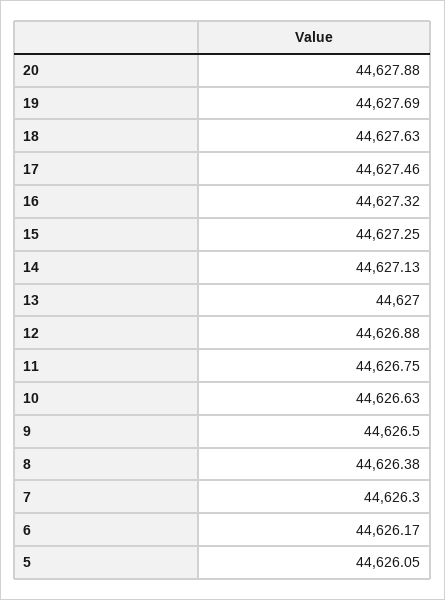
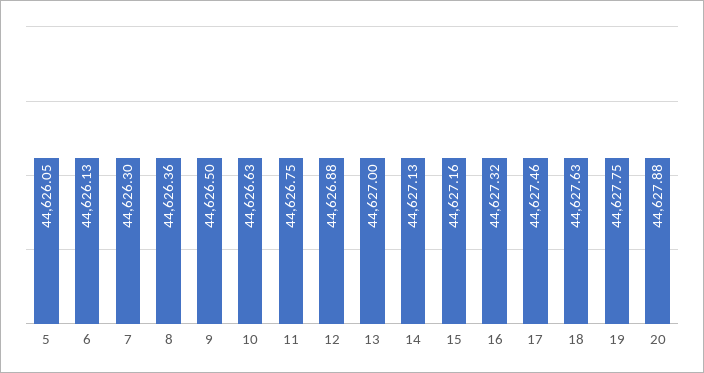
  {
    "20": 44627.88,
-   "19": 44627.69,
+   "19": 44627.75,
    "18": 44627.63,
    "17": 44627.46,
    "16": 44627.32,
-   "15": 44627.25,
+   "15": 44627.16,
    "14": 44627.13,
    "13": 44627,
    "12": 44626.88,
    "11": 44626.75,
    "10": 44626.63,
    "9": 44626.5,
-   "8": 44626.38,
+   "8": 44626.36,
    "7": 44626.3,
-   "6": 44626.17,
+   "6": 44626.13,
    "5": 44626.05
  }

